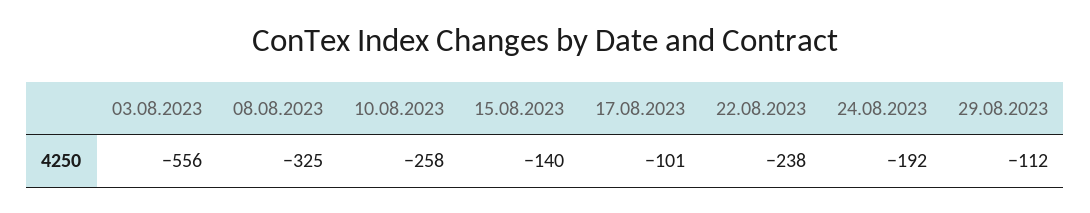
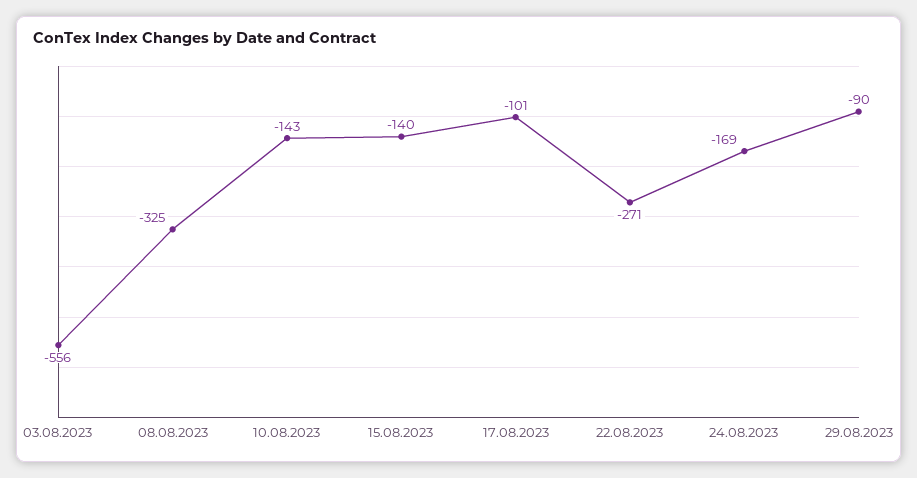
  {
    "03.08.2023": -556,
    "08.08.2023": -325,
-   "10.08.2023": -258,
+   "10.08.2023": -143,
    "15.08.2023": -140,
    "17.08.2023": -101,
-   "22.08.2023": -238,
+   "22.08.2023": -271,
-   "24.08.2023": -192,
+   "24.08.2023": -169,
-   "29.08.2023": -112
+   "29.08.2023": -90
  }

